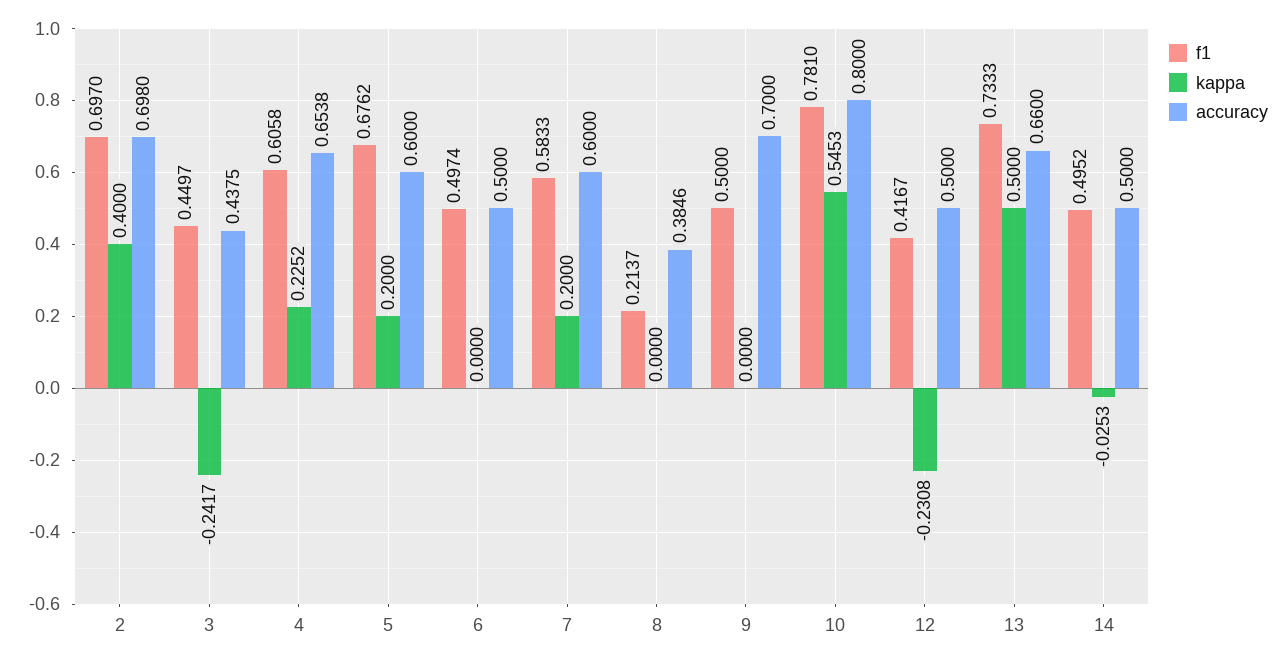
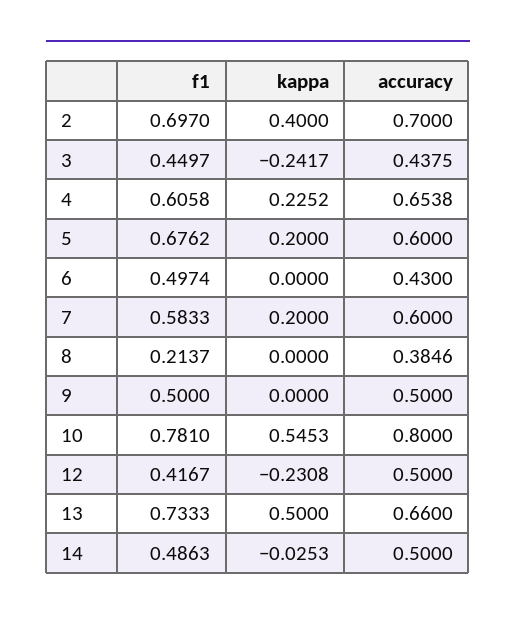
  {
    "f1": {
      "2": 0.697,
      "3": 0.4497,
      "4": 0.6058,
      "5": 0.6762,
      "6": 0.4974,
      "7": 0.5833,
      "8": 0.2137,
      "9": 0.5,
      "10": 0.781,
      "12": 0.4167,
      "13": 0.7333,
-     "14": 0.4952
+     "14": 0.4863
    },
    "kappa": {
      "2": 0.4,
      "3": -0.2417,
      "4": 0.2252,
      "5": 0.2,
      "6": 0,
      "7": 0.2,
      "8": 0,
      "9": 0,
      "10": 0.5453,
      "12": -0.2308,
      "13": 0.5,
      "14": -0.0253
    },
    "accuracy": {
-     "2": 0.698,
+     "2": 0.7,
      "3": 0.4375,
      "4": 0.6538,
      "5": 0.6,
-     "6": 0.5,
+     "6": 0.43,
      "7": 0.6,
      "8": 0.3846,
-     "9": 0.7,
+     "9": 0.5,
      "10": 0.8,
      "12": 0.5,
      "13": 0.66,
      "14": 0.5
    }
  }

